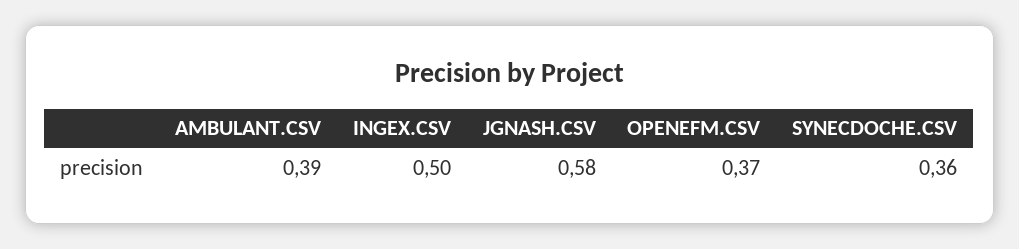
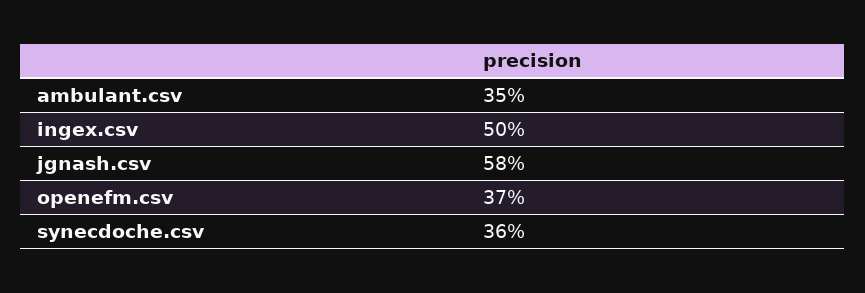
  {
-   "AMBULANT.CSV": 0.39,
+   "AMBULANT.CSV": 0.35,
    "INGEX.CSV": 0.5,
    "JGNASH.CSV": 0.58,
    "OPENEFM.CSV": 0.37,
    "SYNECDOCHE.CSV": 0.36
  }

